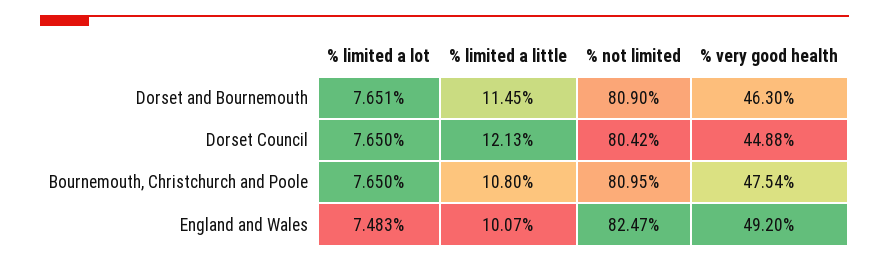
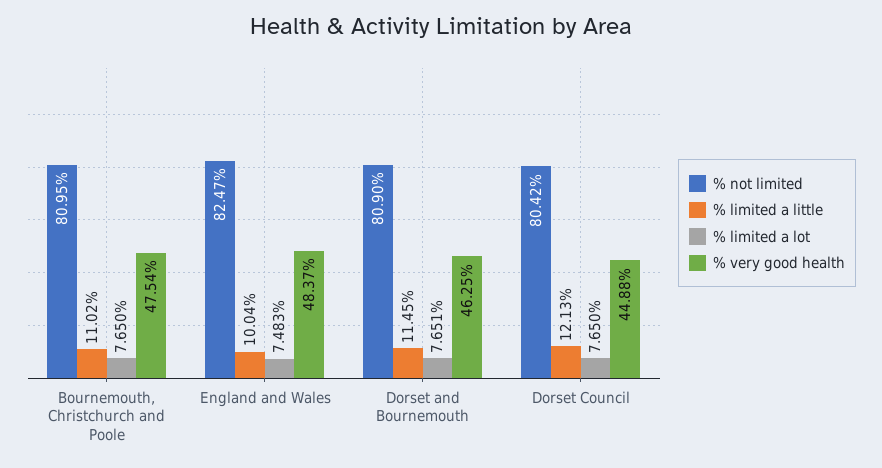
  {
    "% limited a lot": {
      "Dorset and Bournemouth": 7.651,
      "Dorset Council": 7.65,
      "Bournemouth, Christchurch and Poole": 7.65,
      "England and Wales": 7.483
    },
    "% limited a little": {
      "Dorset and Bournemouth": 11.45,
      "Dorset Council": 12.13,
-     "Bournemouth, Christchurch and Poole": 10.8,
+     "Bournemouth, Christchurch and Poole": 11.02,
-     "England and Wales": 10.07
+     "England and Wales": 10.04
    },
    "% not limited": {
      "Dorset and Bournemouth": 80.9,
      "Dorset Council": 80.42,
      "Bournemouth, Christchurch and Poole": 80.95,
      "England and Wales": 82.47
    },
    "% very good health": {
-     "Dorset and Bournemouth": 46.3,
+     "Dorset and Bournemouth": 46.25,
      "Dorset Council": 44.88,
      "Bournemouth, Christchurch and Poole": 47.54,
-     "England and Wales": 49.2
+     "England and Wales": 48.37
    }
  }

